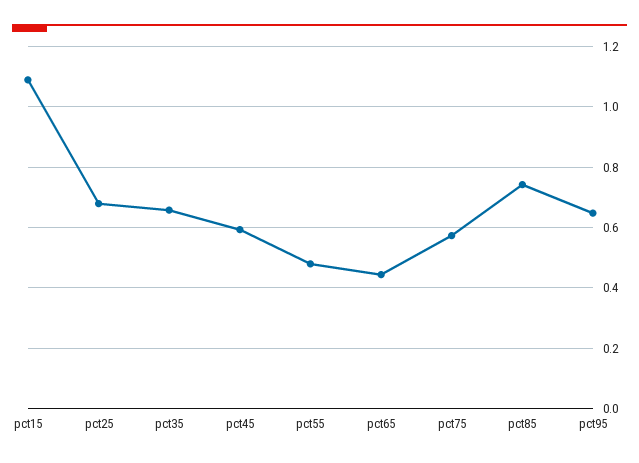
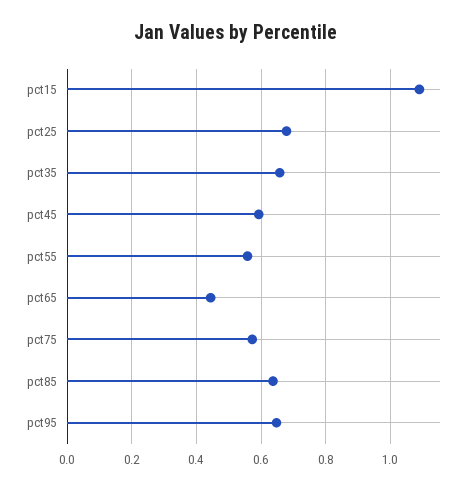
  {
    "pct15": 1.1,
    "pct25": 0.68,
    "pct35": 0.66,
    "pct45": 0.6,
-   "pct55": 0.48,
+   "pct55": 0.56,
    "pct65": 0.44,
    "pct75": 0.58,
-   "pct85": 0.74,
+   "pct85": 0.64,
    "pct95": 0.64
  }

